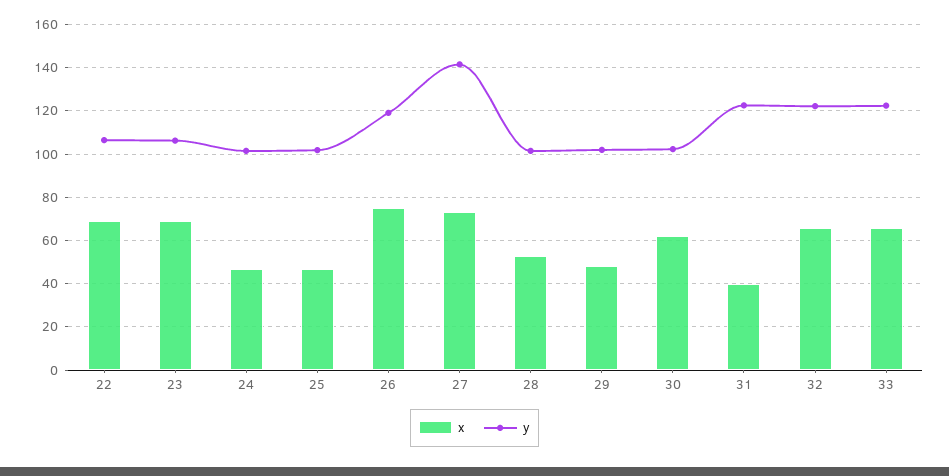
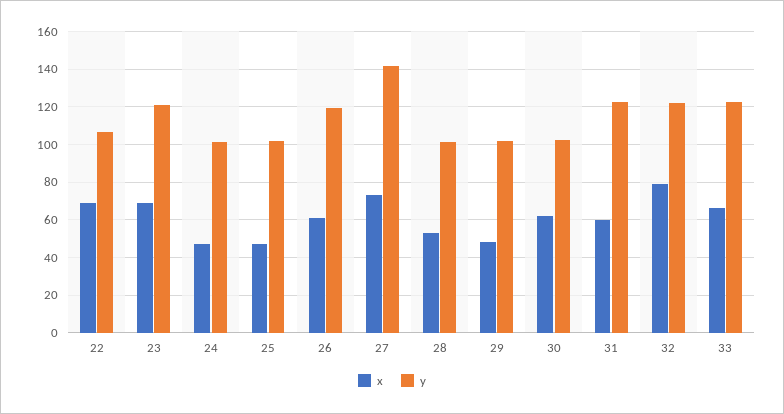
  {
    "x": {
      "22": 70,
      "23": 70,
      "24": 45,
      "25": 45,
-     "26": 75,
+     "26": 60,
      "27": 75,
      "28": 55,
      "29": 50,
      "30": 60,
-     "31": 40,
+     "31": 60,
-     "32": 65,
+     "32": 80,
      "33": 65
    },
    "y": {
      "22": 105,
-     "23": 105,
+     "23": 120,
      "24": 100,
      "25": 100,
      "26": 120,
      "27": 140,
      "28": 100,
      "29": 100,
      "30": 100,
      "31": 125,
      "32": 120,
      "33": 120
    }
  }

